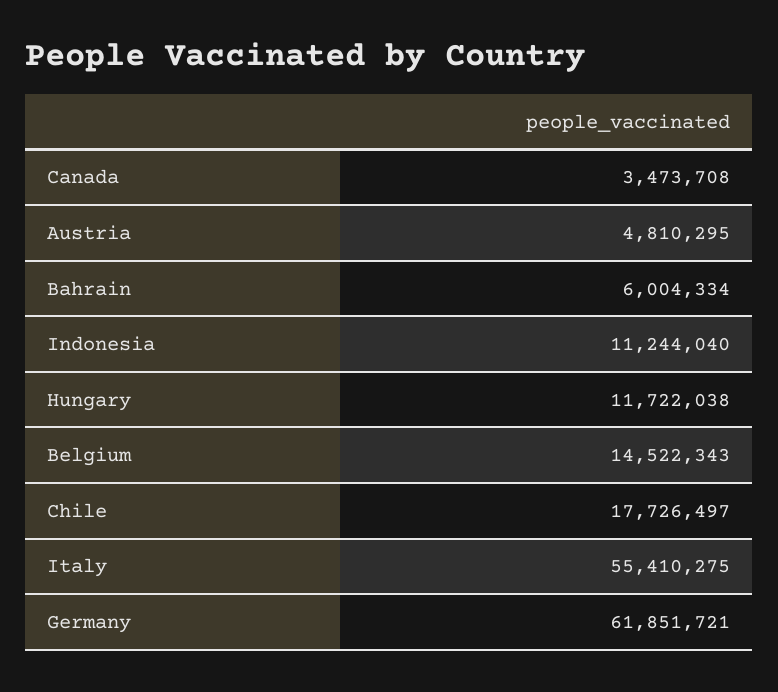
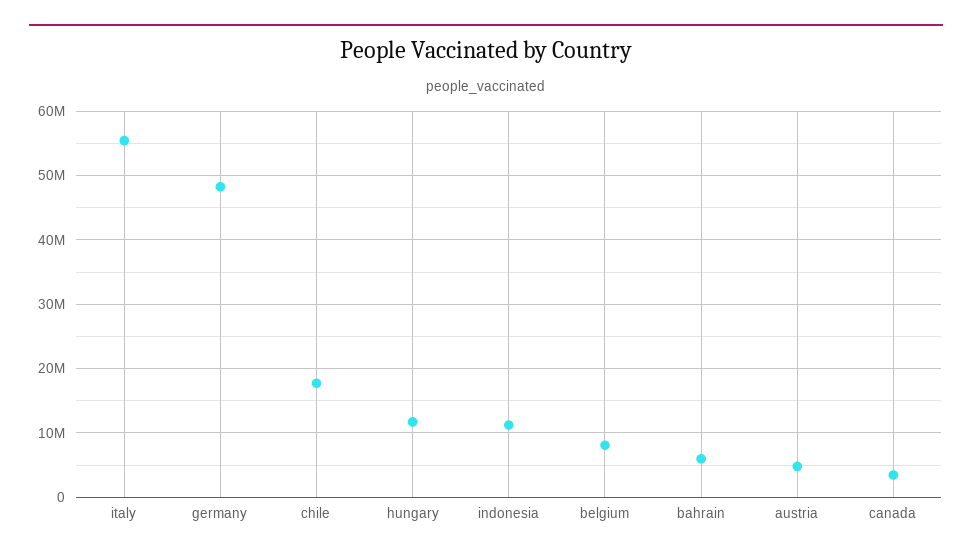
  {
    "Canada": 3473708,
    "Austria": 4810295,
    "Bahrain": 6004334,
    "Indonesia": 11244040,
    "Hungary": 11722038,
-   "Belgium": 14522343,
+   "Belgium": 8000000,
    "Chile": 17726497,
    "Italy": 55410275,
-   "Germany": 61851721
+   "Germany": 48000000
  }

